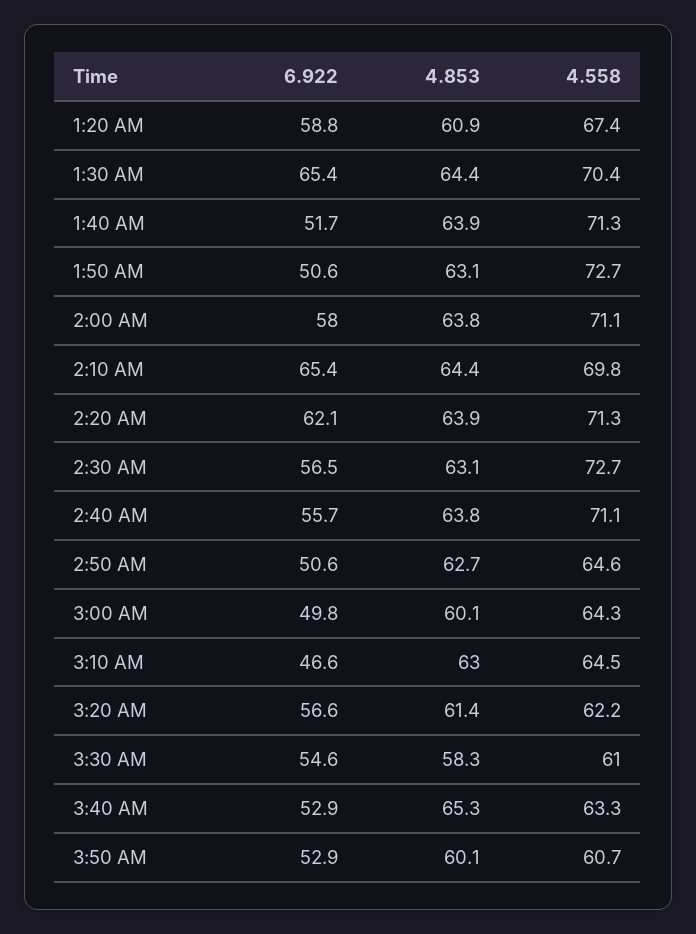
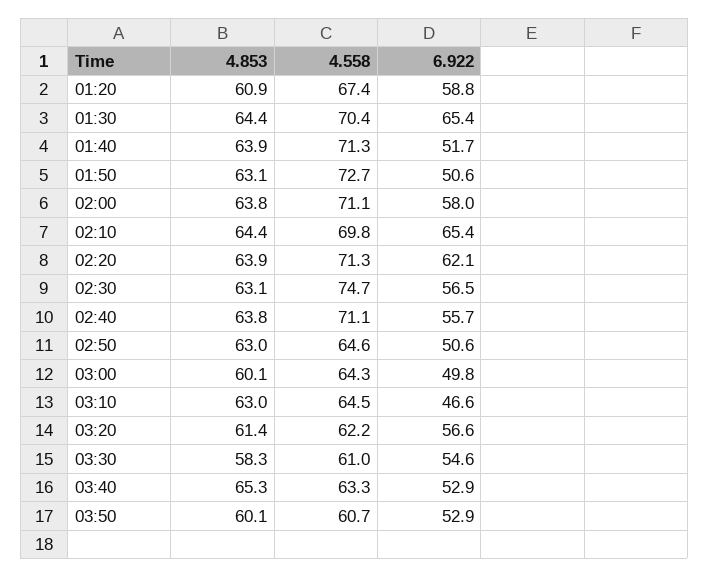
  {
    "6.922": {
      "1:20 AM": 58.8,
      "1:30 AM": 65.4,
      "1:40 AM": 51.7,
      "1:50 AM": 50.6,
      "2:00 AM": 58,
      "2:10 AM": 65.4,
      "2:20 AM": 62.1,
      "2:30 AM": 56.5,
      "2:40 AM": 55.7,
      "2:50 AM": 50.6,
      "3:00 AM": 49.8,
      "3:10 AM": 46.6,
      "3:20 AM": 56.6,
      "3:30 AM": 54.6,
      "3:40 AM": 52.9,
      "3:50 AM": 52.9
    },
    "4.853": {
      "1:20 AM": 60.9,
      "1:30 AM": 64.4,
      "1:40 AM": 63.9,
      "1:50 AM": 63.1,
      "2:00 AM": 63.8,
      "2:10 AM": 64.4,
      "2:20 AM": 63.9,
      "2:30 AM": 63.1,
      "2:40 AM": 63.8,
-     "2:50 AM": 62.7,
+     "2:50 AM": 63,
      "3:00 AM": 60.1,
      "3:10 AM": 63,
      "3:20 AM": 61.4,
      "3:30 AM": 58.3,
      "3:40 AM": 65.3,
      "3:50 AM": 60.1
    },
    "4.558": {
      "1:20 AM": 67.4,
      "1:30 AM": 70.4,
      "1:40 AM": 71.3,
      "1:50 AM": 72.7,
      "2:00 AM": 71.1,
      "2:10 AM": 69.8,
      "2:20 AM": 71.3,
-     "2:30 AM": 72.7,
+     "2:30 AM": 74.7,
      "2:40 AM": 71.1,
      "2:50 AM": 64.6,
      "3:00 AM": 64.3,
      "3:10 AM": 64.5,
      "3:20 AM": 62.2,
      "3:30 AM": 61,
      "3:40 AM": 63.3,
      "3:50 AM": 60.7
    }
  }

